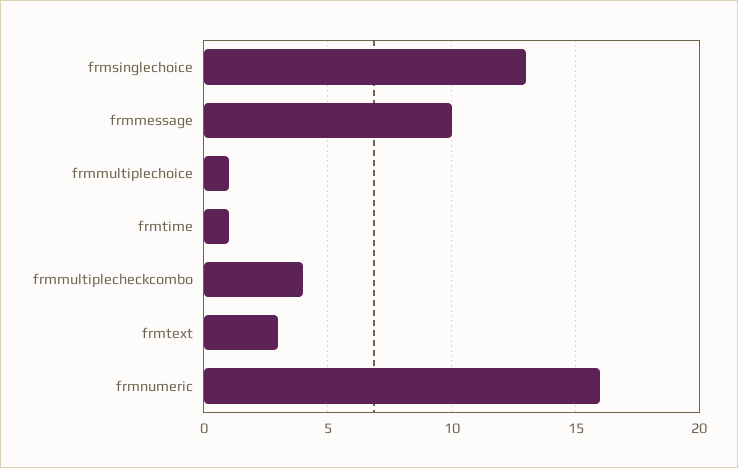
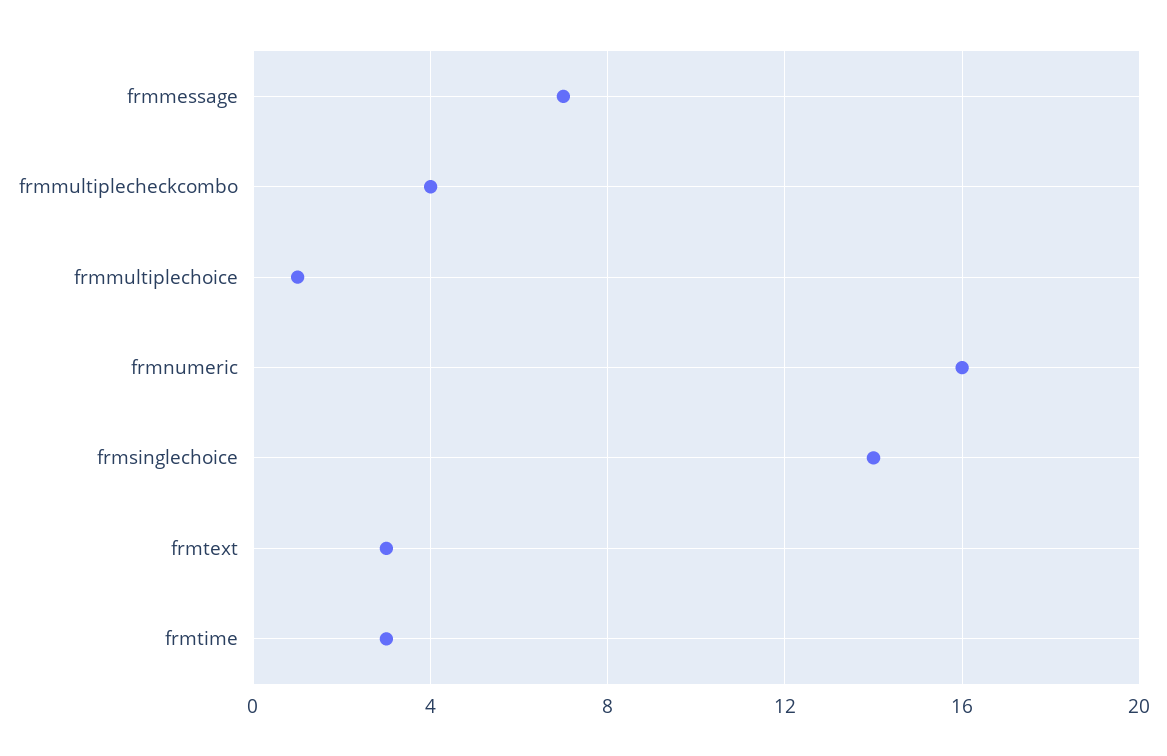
  {
-   "frmsinglechoice": 13,
+   "frmsinglechoice": 14,
-   "frmmessage": 10,
+   "frmmessage": 7,
    "frmmultiplechoice": 1,
-   "frmtime": 1,
+   "frmtime": 3,
    "frmmultiplecheckcombo": 4,
    "frmtext": 3,
    "frmnumeric": 16
  }

